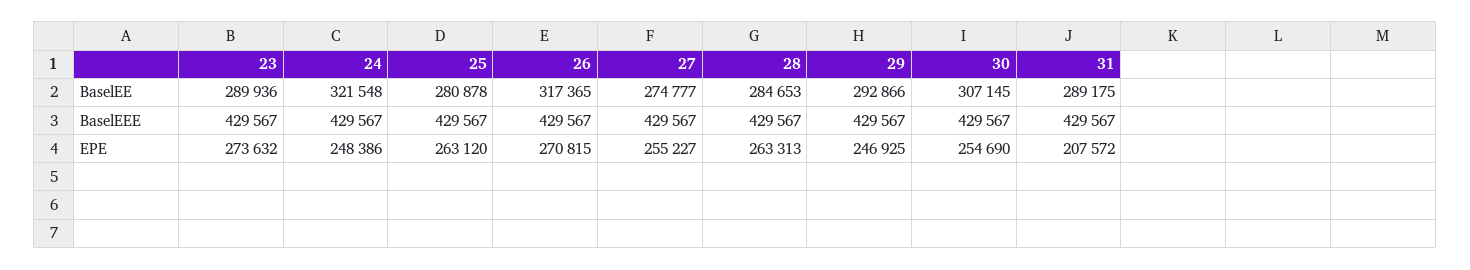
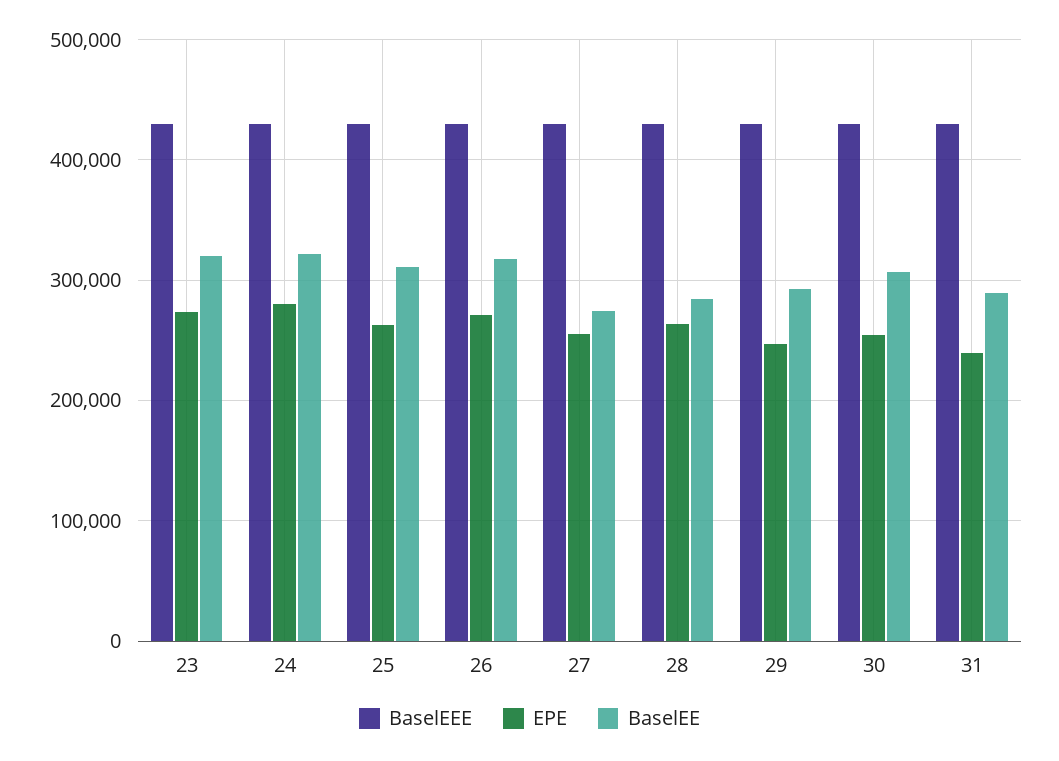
  {
    "BaselEE": {
-     "23": 289936,
+     "23": 320000,
      "24": 321548,
-     "25": 280878,
+     "25": 310000,
      "26": 317365,
      "27": 274777,
      "28": 284653,
      "29": 292866,
      "30": 307145,
      "31": 289175
    },
    "BaselEEE": {
      "23": 429567,
      "24": 429567,
      "25": 429567,
      "26": 429567,
      "27": 429567,
      "28": 429567,
      "29": 429567,
      "30": 429567,
      "31": 429567
    },
    "EPE": {
      "23": 273632,
-     "24": 248386,
+     "24": 280000,
      "25": 263120,
      "26": 270815,
      "27": 255227,
      "28": 263313,
      "29": 246925,
      "30": 254690,
-     "31": 207572
+     "31": 240000
    }
  }

